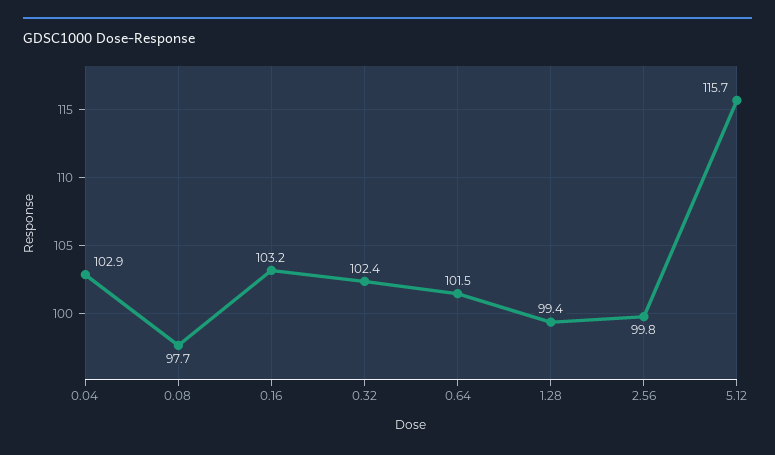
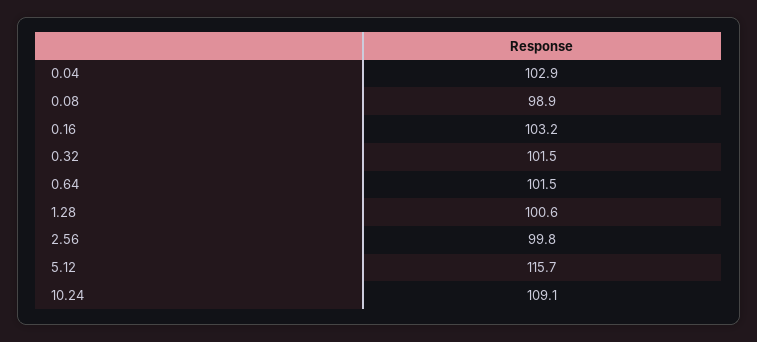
  {
    "0.04": 102.9,
-   "0.08": 97.7,
+   "0.08": 98.9,
    "0.16": 103.2,
-   "0.32": 102.4,
+   "0.32": 101.5,
    "0.64": 101.5,
-   "1.28": 99.4,
+   "1.28": 100.6,
    "2.56": 99.8,
-   "5.12": 115.7
+   "5.12": 115.7,
+   "10.24": 109.1
  }

